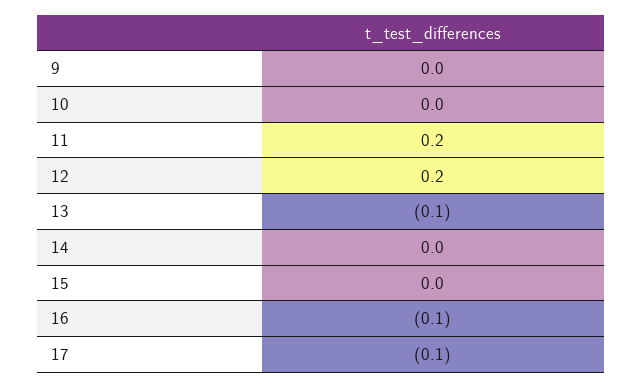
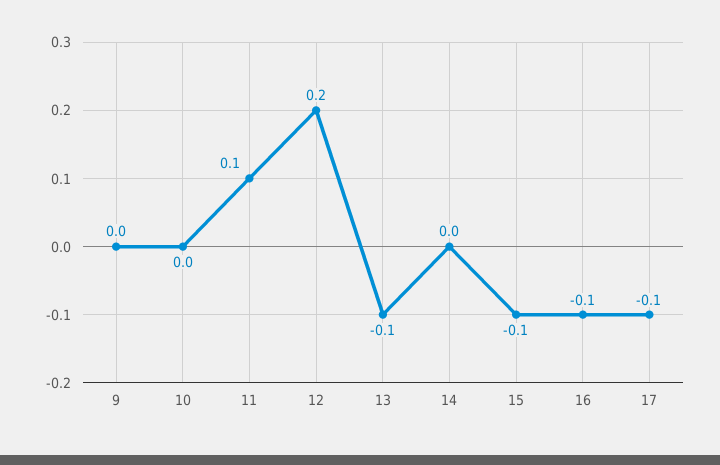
  {
    "9": 0,
    "10": 0,
-   "11": 0.2,
+   "11": 0.1,
    "12": 0.2,
    "13": -0.1,
    "14": 0,
-   "15": 0,
+   "15": -0.1,
    "16": -0.1,
    "17": -0.1
  }

